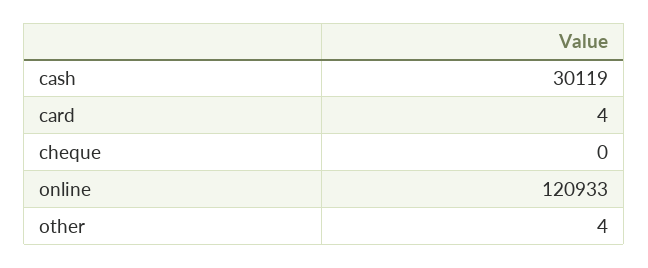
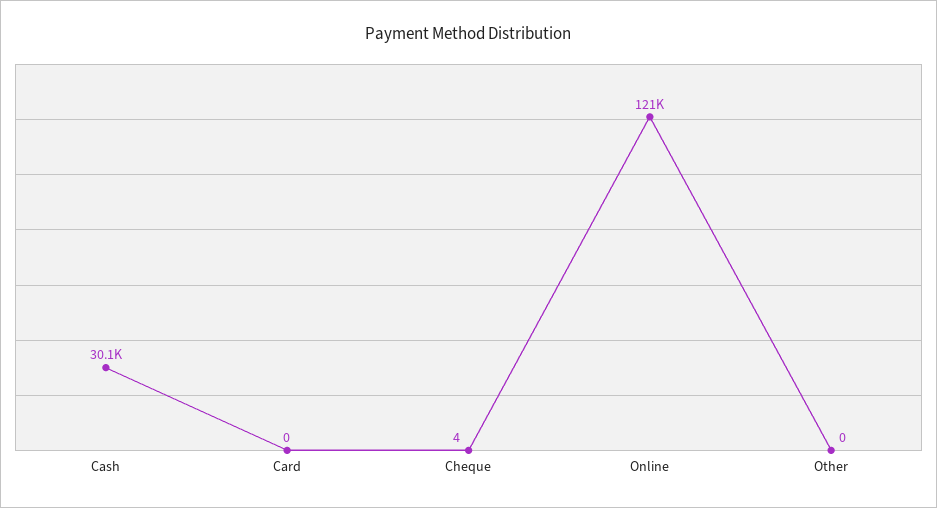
  {
    "cash": 30119,
-   "card": 4,
+   "card": 0,
-   "cheque": 0,
+   "cheque": 4,
    "online": 120933,
-   "other": 4
+   "other": 0
  }

